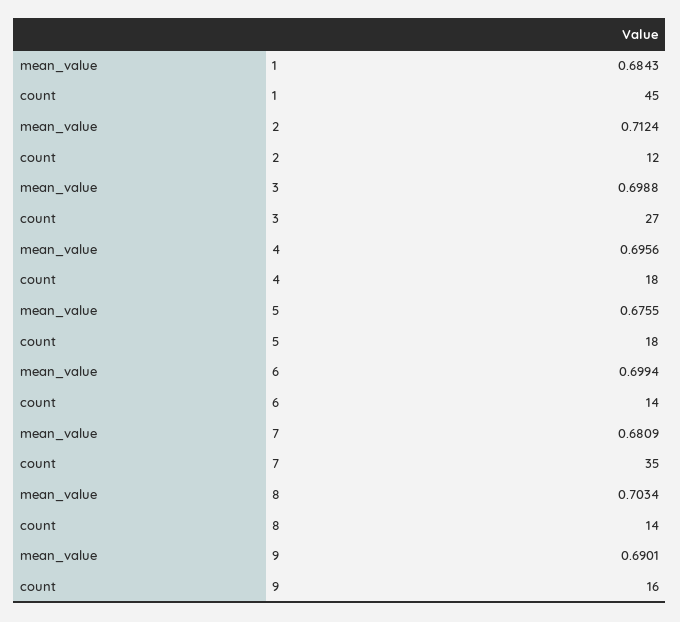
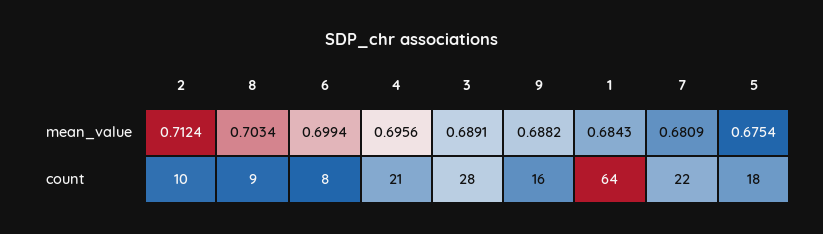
  {
    "mean_value": {
      "1": 0.6843,
      "2": 0.7124,
-     "3": 0.6988,
+     "3": 0.6891,
      "4": 0.6956,
-     "5": 0.6755,
+     "5": 0.6754,
      "6": 0.6994,
      "7": 0.6809,
      "8": 0.7034,
-     "9": 0.6901
+     "9": 0.6882
    },
    "count": {
-     "1": 45,
+     "1": 64,
-     "2": 12,
+     "2": 10,
-     "3": 27,
+     "3": 28,
-     "4": 18,
+     "4": 21,
      "5": 18,
-     "6": 14,
+     "6": 8,
-     "7": 35,
+     "7": 22,
-     "8": 14,
+     "8": 9,
      "9": 16
    }
  }

